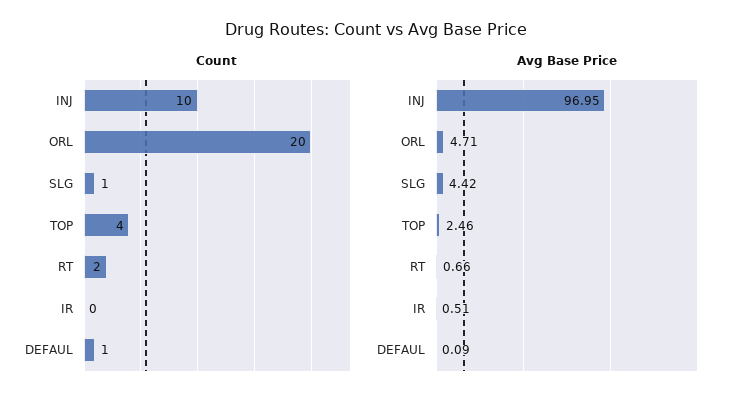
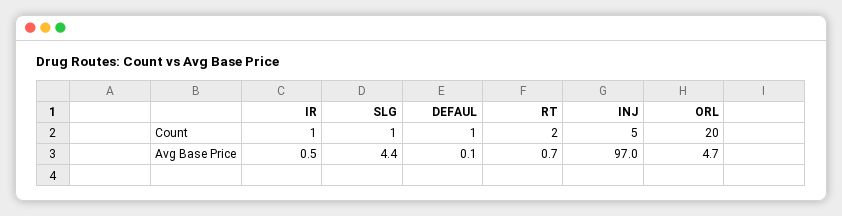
  {
    "Count": {
-     "INJ": 10,
+     "INJ": 5,
      "ORL": 20,
      "SLG": 1,
-     "TOP": 4,
      "RT": 2,
-     "IR": 0,
+     "IR": 1,
      "DEFAUL": 1
    },
    "Avg Base Price": {
      "INJ": 96.95,
      "ORL": 4.71,
      "SLG": 4.42,
-     "TOP": 2.46,
      "RT": 0.66,
      "IR": 0.51,
      "DEFAUL": 0.09
    }
  }

